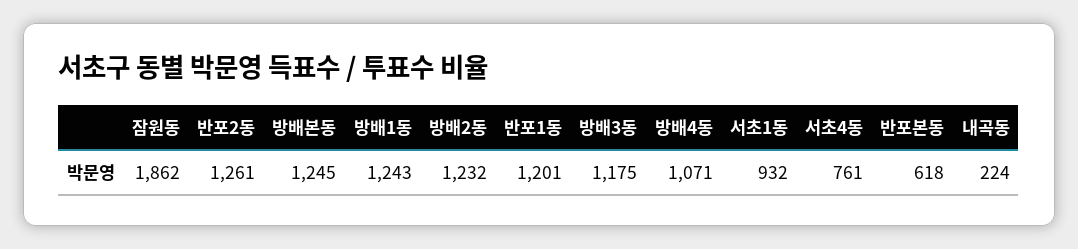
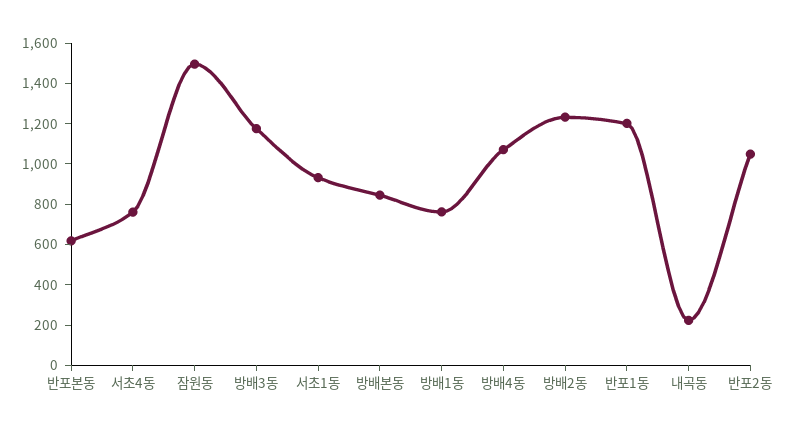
  {
-   "잠원동": 1862,
+   "잠원동": 1500,
-   "반포2동": 1261,
+   "반포2동": 1050,
-   "방배본동": 1245,
+   "방배본동": 850,
-   "방배1동": 1243,
+   "방배1동": 750,
    "방배2동": 1232,
    "반포1동": 1201,
    "방배3동": 1175,
    "방배4동": 1071,
    "서초1동": 932,
    "서초4동": 761,
    "반포본동": 618,
    "내곡동": 224
  }

